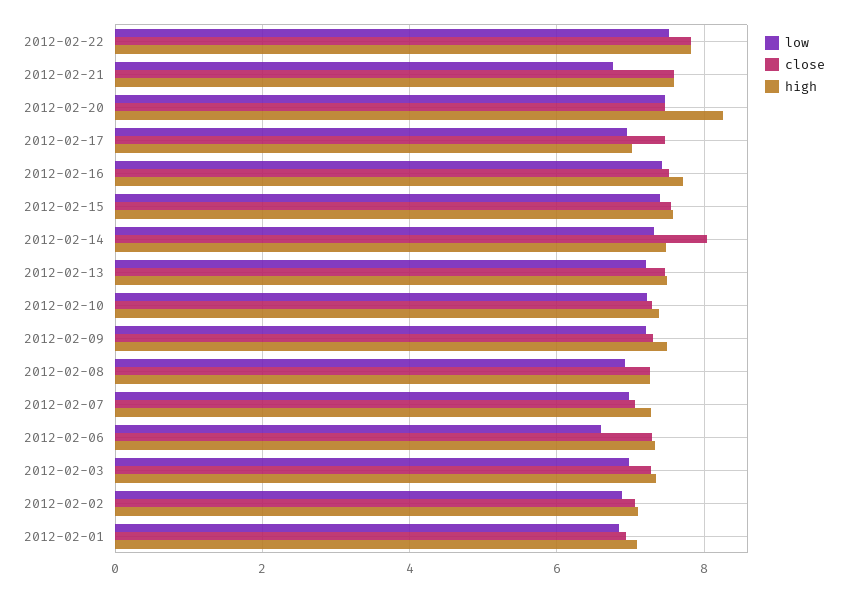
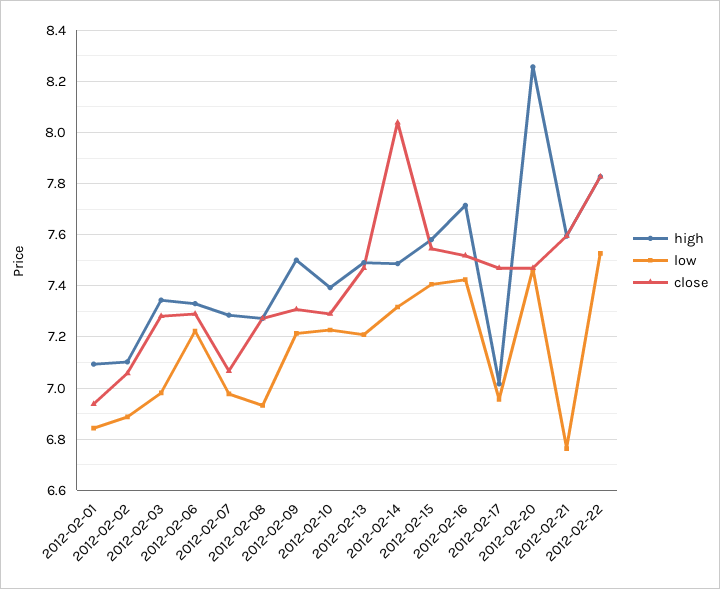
  {
    "low": {
      "2012-02-22": 7.525,
      "2012-02-21": 6.775,
      "2012-02-20": 7.475,
      "2012-02-17": 6.95,
      "2012-02-16": 7.425,
      "2012-02-15": 7.4,
      "2012-02-14": 7.325,
      "2012-02-13": 7.2,
      "2012-02-10": 7.225,
      "2012-02-09": 7.225,
      "2012-02-08": 6.925,
      "2012-02-07": 6.975,
-     "2012-02-06": 6.6,
+     "2012-02-06": 7.225,
      "2012-02-03": 6.975,
      "2012-02-02": 6.875,
      "2012-02-01": 6.85
    },
    "close": {
      "2012-02-22": 7.825,
      "2012-02-21": 7.6,
      "2012-02-20": 7.475,
      "2012-02-17": 7.475,
      "2012-02-16": 7.525,
      "2012-02-15": 7.55,
      "2012-02-14": 8.05,
      "2012-02-13": 7.475,
      "2012-02-10": 7.3,
      "2012-02-09": 7.3,
      "2012-02-08": 7.275,
      "2012-02-07": 7.075,
      "2012-02-06": 7.3,
      "2012-02-03": 7.275,
      "2012-02-02": 7.05,
      "2012-02-01": 6.925
    },
    "high": {
      "2012-02-22": 7.825,
      "2012-02-21": 7.6,
      "2012-02-20": 8.25,
      "2012-02-17": 7.025,
      "2012-02-16": 7.725,
      "2012-02-15": 7.575,
      "2012-02-14": 7.475,
      "2012-02-13": 7.5,
      "2012-02-10": 7.4,
      "2012-02-09": 7.5,
      "2012-02-08": 7.275,
      "2012-02-07": 7.275,
      "2012-02-06": 7.325,
      "2012-02-03": 7.35,
      "2012-02-02": 7.1,
      "2012-02-01": 7.1
    }
  }

